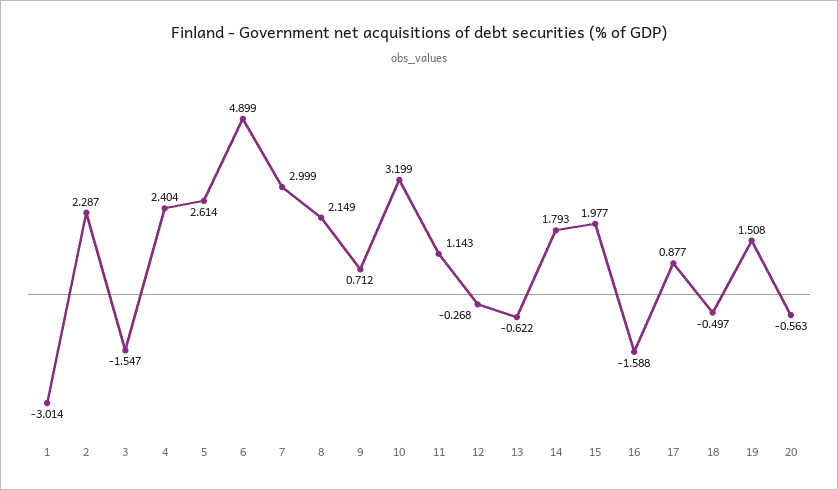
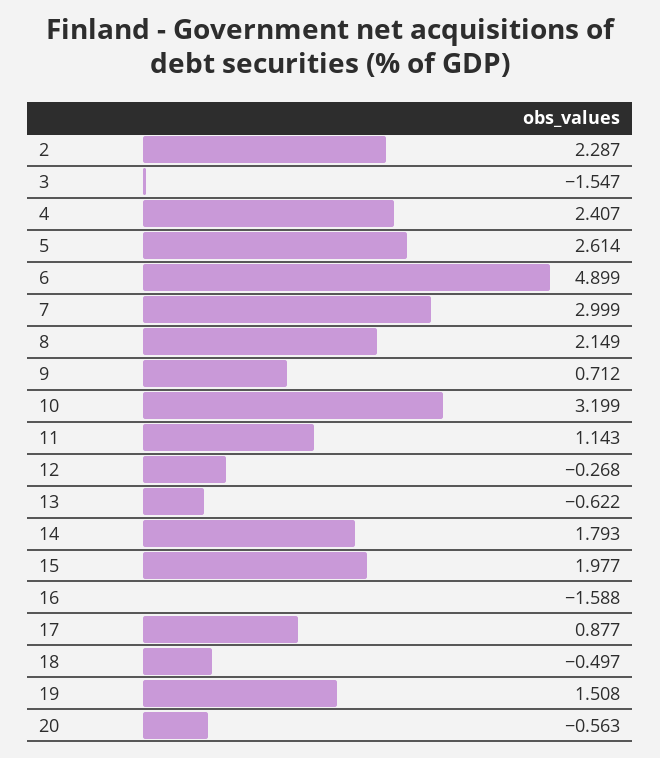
  {
-   "1": -3.014,
    "2": 2.287,
    "3": -1.547,
-   "4": 2.404,
+   "4": 2.407,
    "5": 2.614,
    "6": 4.899,
    "7": 2.999,
    "8": 2.149,
    "9": 0.712,
    "10": 3.199,
    "11": 1.143,
    "12": -0.268,
    "13": -0.622,
    "14": 1.793,
    "15": 1.977,
    "16": -1.588,
    "17": 0.877,
    "18": -0.497,
    "19": 1.508,
    "20": -0.563
  }

